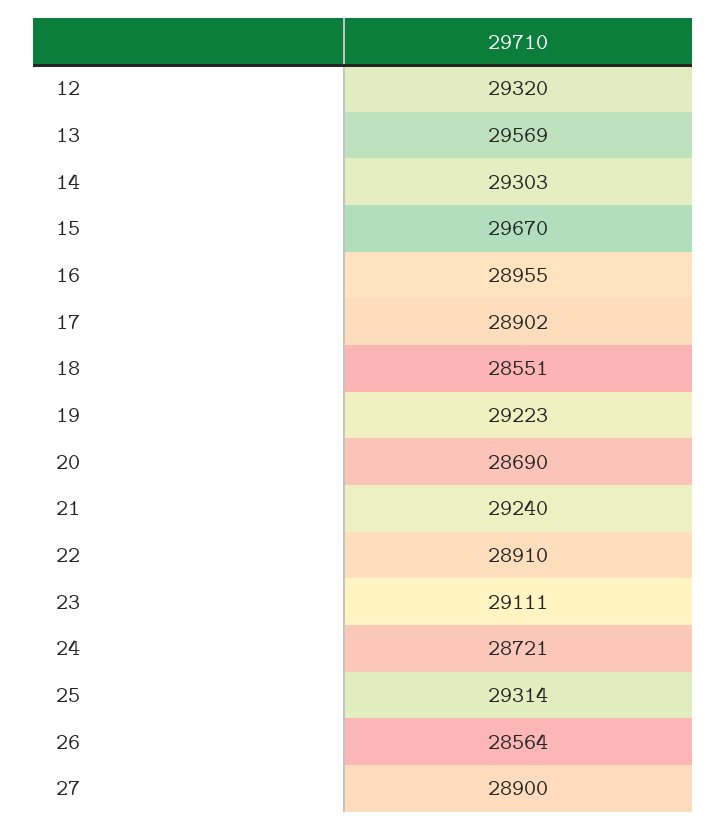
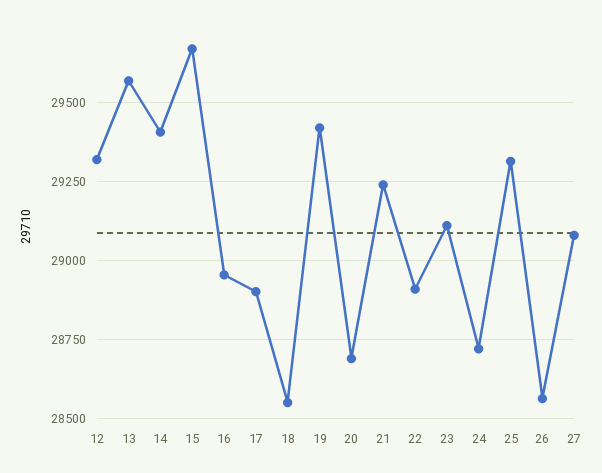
  {
    "12": 29320,
    "13": 29569,
-   "14": 29303,
+   "14": 29400,
    "15": 29670,
    "16": 28955,
    "17": 28902,
    "18": 28551,
-   "19": 29223,
+   "19": 29425,
    "20": 28690,
    "21": 29240,
    "22": 28910,
    "23": 29111,
    "24": 28721,
    "25": 29314,
    "26": 28564,
-   "27": 28900
+   "27": 29075
  }

